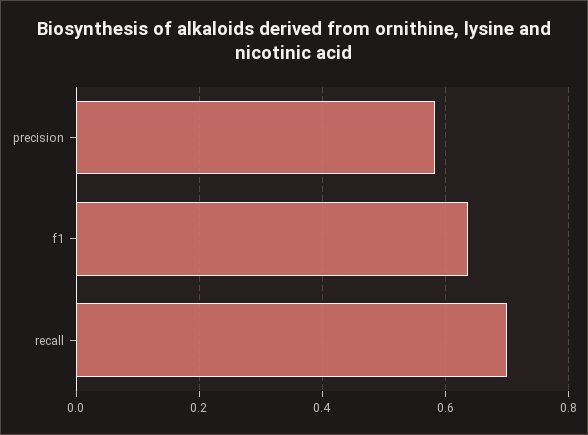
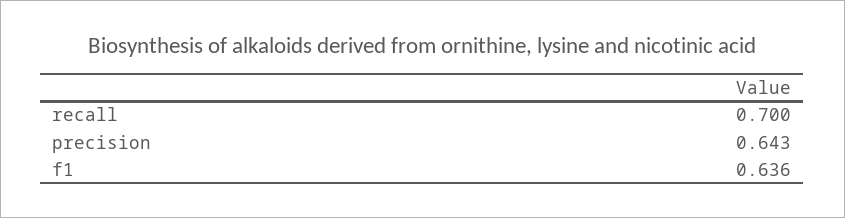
  {
-   "precision": 0.58,
+   "precision": 0.643,
    "f1": 0.636,
    "recall": 0.7
  }

